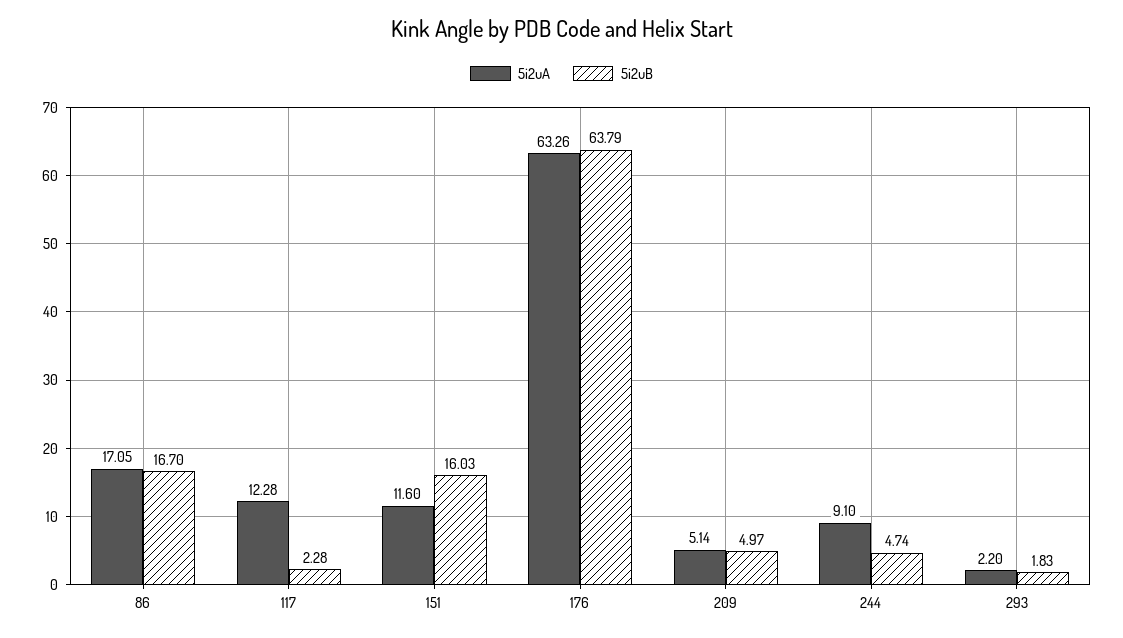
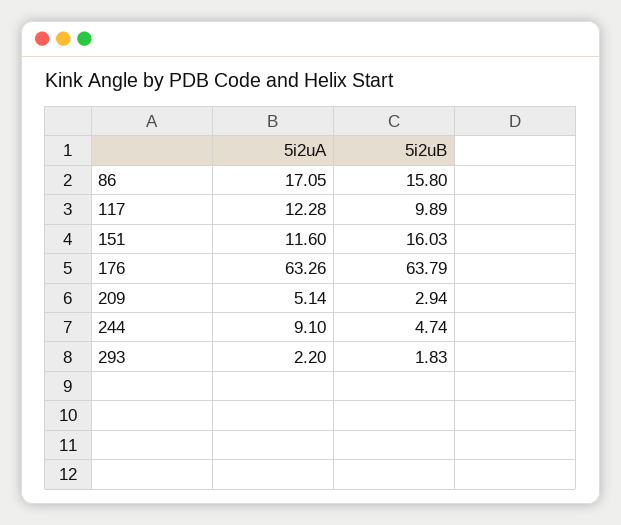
  {
    "5i2uA": {
      "86": 17.05,
      "117": 12.28,
      "151": 11.6,
      "176": 63.26,
      "209": 5.14,
      "244": 9.1,
      "293": 2.2
    },
    "5i2uB": {
-     "86": 16.7,
+     "86": 15.8,
-     "117": 2.28,
+     "117": 9.89,
      "151": 16.03,
      "176": 63.79,
-     "209": 4.97,
+     "209": 2.94,
      "244": 4.74,
      "293": 1.83
    }
  }

